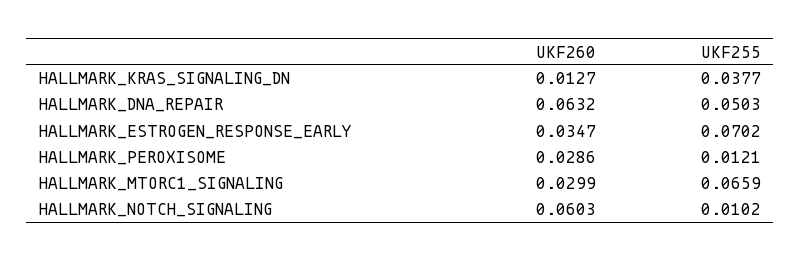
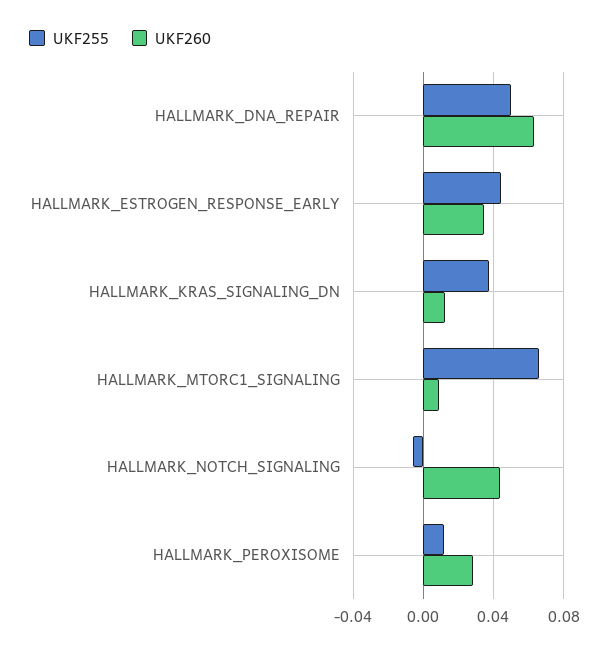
  {
    "UKF260": {
      "HALLMARK_KRAS_SIGNALING_DN": 0.0127,
      "HALLMARK_DNA_REPAIR": 0.0632,
      "HALLMARK_ESTROGEN_RESPONSE_EARLY": 0.0347,
      "HALLMARK_PEROXISOME": 0.0286,
-     "HALLMARK_MTORC1_SIGNALING": 0.0299,
+     "HALLMARK_MTORC1_SIGNALING": 0.01,
-     "HALLMARK_NOTCH_SIGNALING": 0.0603
+     "HALLMARK_NOTCH_SIGNALING": 0.045
    },
    "UKF255": {
      "HALLMARK_KRAS_SIGNALING_DN": 0.0377,
      "HALLMARK_DNA_REPAIR": 0.0503,
-     "HALLMARK_ESTROGEN_RESPONSE_EARLY": 0.0702,
+     "HALLMARK_ESTROGEN_RESPONSE_EARLY": 0.045,
      "HALLMARK_PEROXISOME": 0.0121,
      "HALLMARK_MTORC1_SIGNALING": 0.0659,
-     "HALLMARK_NOTCH_SIGNALING": 0.0102
+     "HALLMARK_NOTCH_SIGNALING": -0.005
    }
  }

